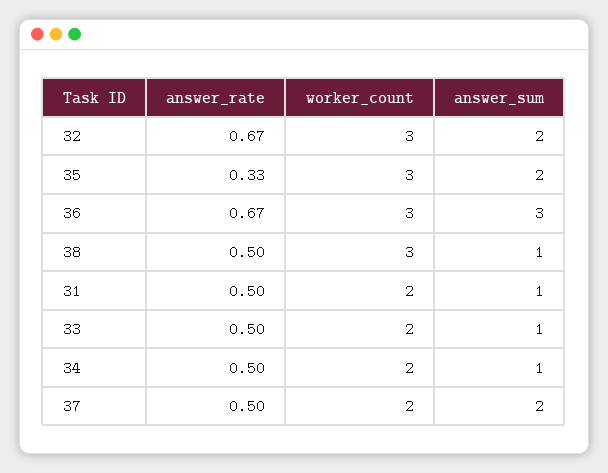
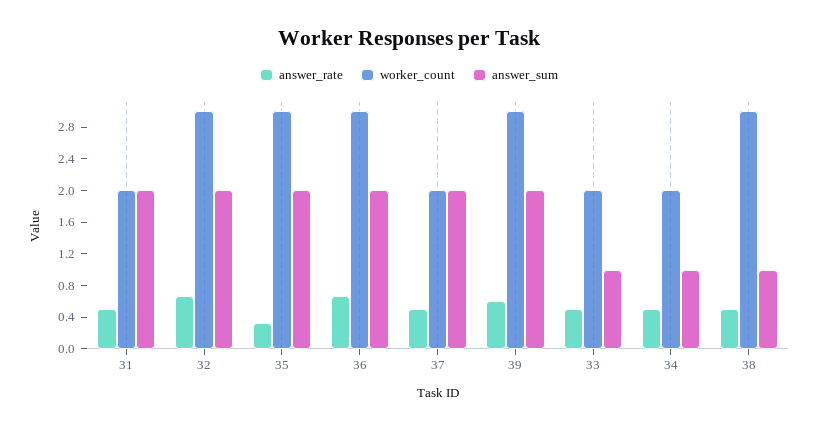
  {
    "answer_rate": {
      "32": 0.67,
      "35": 0.33,
      "36": 0.67,
      "38": 0.5,
      "31": 0.5,
      "33": 0.5,
      "34": 0.5,
-     "37": 0.5
+     "37": 0.5,
+     "39": 0.6
    },
    "worker_count": {
      "32": 3,
      "35": 3,
      "36": 3,
      "38": 3,
      "31": 2,
      "33": 2,
      "34": 2,
-     "37": 2
+     "37": 2,
+     "39": 3
    },
    "answer_sum": {
      "32": 2,
      "35": 2,
-     "36": 3,
+     "36": 2,
      "38": 1,
-     "31": 1,
+     "31": 2,
      "33": 1,
      "34": 1,
-     "37": 2
+     "37": 2,
+     "39": 2
    }
  }

